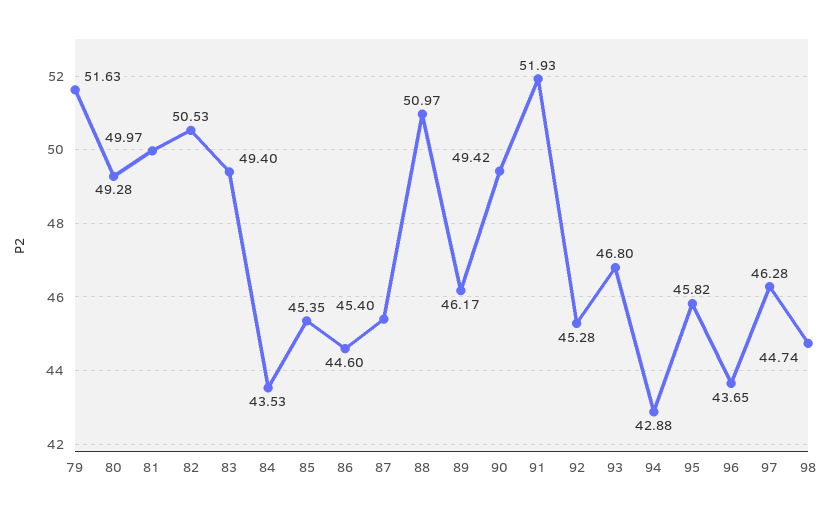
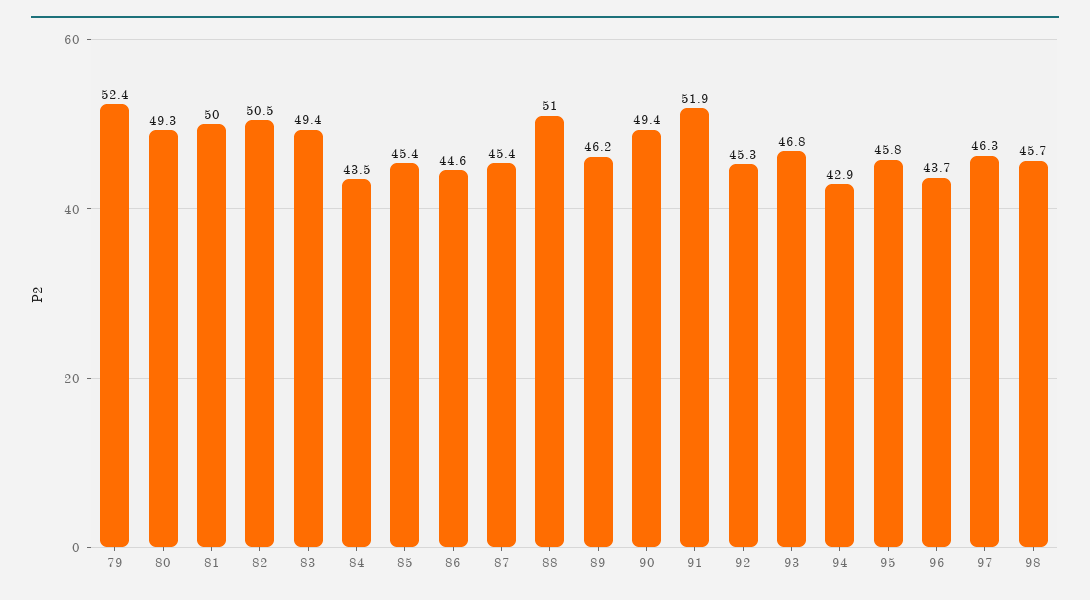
  {
-   "79": 51.63,
+   "79": 52.4,
    "80": 49.28,
    "81": 49.97,
    "82": 50.53,
    "83": 49.4,
    "84": 43.53,
    "85": 45.35,
    "86": 44.6,
    "87": 45.4,
    "88": 50.97,
    "89": 46.17,
    "90": 49.42,
    "91": 51.93,
    "92": 45.28,
    "93": 46.8,
    "94": 42.88,
    "95": 45.82,
    "96": 43.65,
    "97": 46.28,
-   "98": 44.74
+   "98": 45.7
  }

